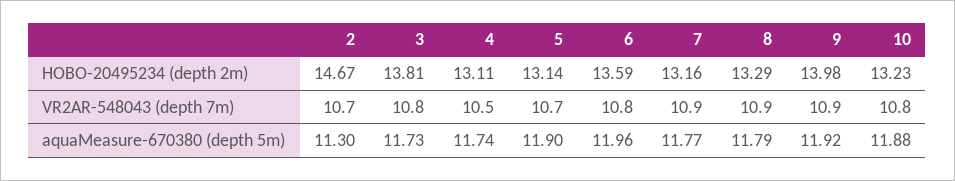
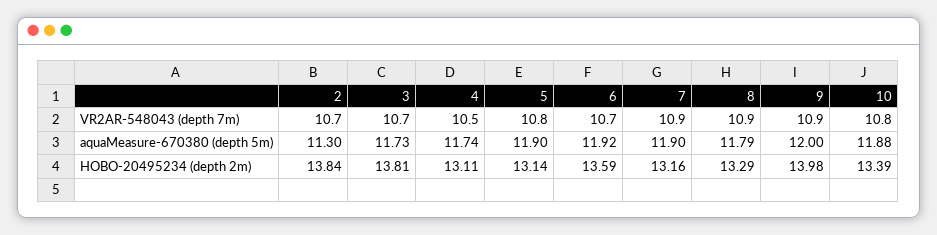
  {
    "2": {
-     "HOBO-20495234 (depth 2m)": 14.67,
+     "HOBO-20495234 (depth 2m)": 13.84,
      "VR2AR-548043 (depth 7m)": 10.7,
      "aquaMeasure-670380 (depth 5m)": 11.3
    },
    "3": {
      "HOBO-20495234 (depth 2m)": 13.81,
-     "VR2AR-548043 (depth 7m)": 10.8,
+     "VR2AR-548043 (depth 7m)": 10.7,
      "aquaMeasure-670380 (depth 5m)": 11.73
    },
    "4": {
      "HOBO-20495234 (depth 2m)": 13.11,
      "VR2AR-548043 (depth 7m)": 10.5,
      "aquaMeasure-670380 (depth 5m)": 11.74
    },
    "5": {
      "HOBO-20495234 (depth 2m)": 13.14,
-     "VR2AR-548043 (depth 7m)": 10.7,
+     "VR2AR-548043 (depth 7m)": 10.8,
      "aquaMeasure-670380 (depth 5m)": 11.9
    },
    "6": {
      "HOBO-20495234 (depth 2m)": 13.59,
-     "VR2AR-548043 (depth 7m)": 10.8,
+     "VR2AR-548043 (depth 7m)": 10.7,
-     "aquaMeasure-670380 (depth 5m)": 11.96
+     "aquaMeasure-670380 (depth 5m)": 11.92
    },
    "7": {
      "HOBO-20495234 (depth 2m)": 13.16,
      "VR2AR-548043 (depth 7m)": 10.9,
-     "aquaMeasure-670380 (depth 5m)": 11.77
+     "aquaMeasure-670380 (depth 5m)": 11.9
    },
    "8": {
      "HOBO-20495234 (depth 2m)": 13.29,
      "VR2AR-548043 (depth 7m)": 10.9,
      "aquaMeasure-670380 (depth 5m)": 11.79
    },
    "9": {
      "HOBO-20495234 (depth 2m)": 13.98,
      "VR2AR-548043 (depth 7m)": 10.9,
-     "aquaMeasure-670380 (depth 5m)": 11.92
+     "aquaMeasure-670380 (depth 5m)": 12
    },
    "10": {
-     "HOBO-20495234 (depth 2m)": 13.23,
+     "HOBO-20495234 (depth 2m)": 13.39,
      "VR2AR-548043 (depth 7m)": 10.8,
      "aquaMeasure-670380 (depth 5m)": 11.88
    }
  }

